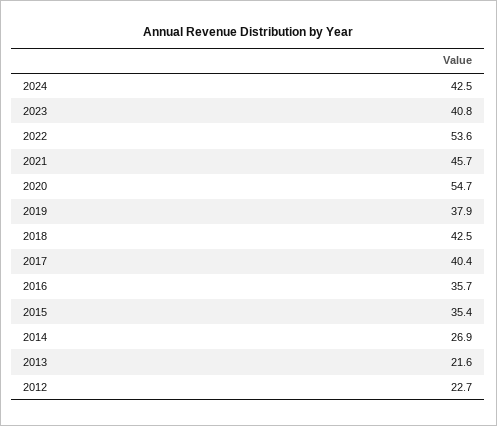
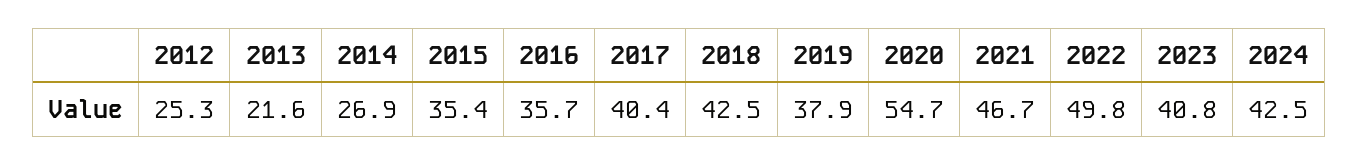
  {
    "2024": 42.5,
    "2023": 40.8,
-   "2022": 53.6,
+   "2022": 49.8,
-   "2021": 45.7,
+   "2021": 46.7,
    "2020": 54.7,
    "2019": 37.9,
    "2018": 42.5,
    "2017": 40.4,
    "2016": 35.7,
    "2015": 35.4,
    "2014": 26.9,
    "2013": 21.6,
-   "2012": 22.7
+   "2012": 25.3
  }

